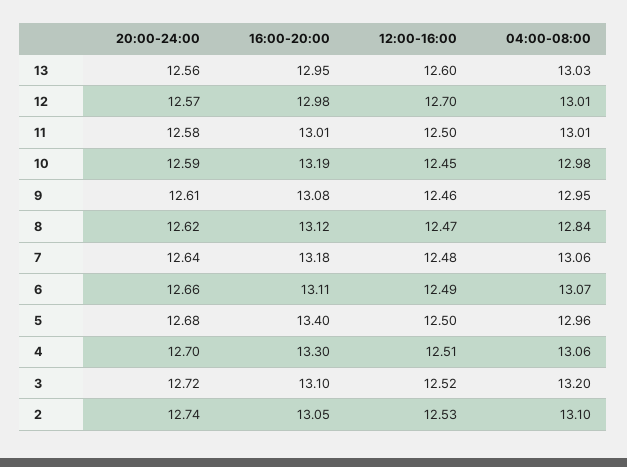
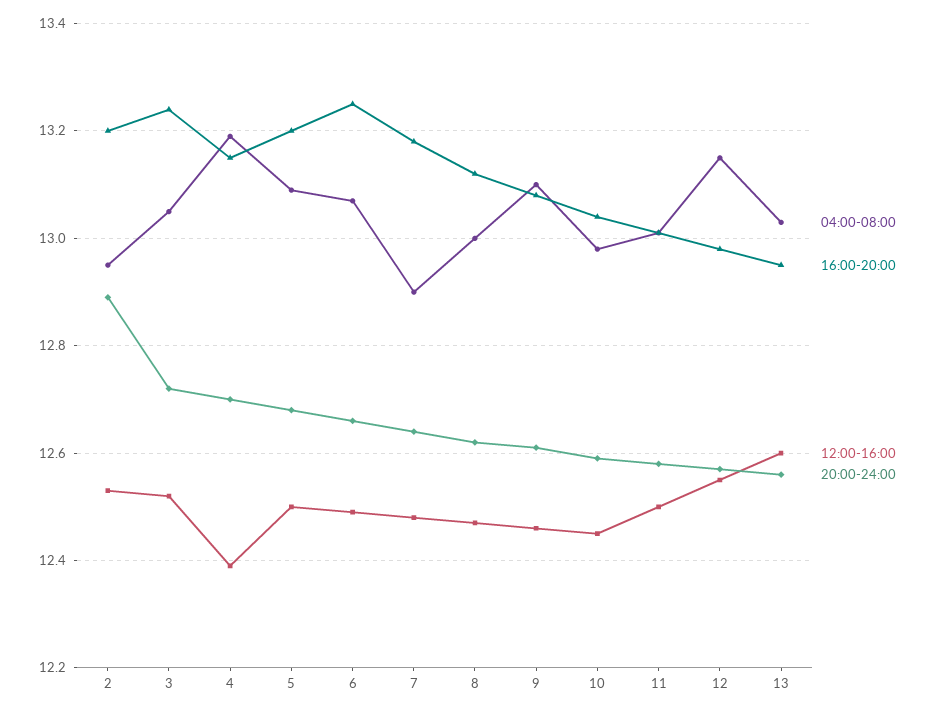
  {
    "20:00-24:00": {
      "13": 12.56,
      "12": 12.57,
      "11": 12.58,
      "10": 12.59,
      "9": 12.61,
      "8": 12.62,
      "7": 12.64,
      "6": 12.66,
      "5": 12.68,
      "4": 12.7,
      "3": 12.72,
-     "2": 12.74
+     "2": 12.9
    },
    "16:00-20:00": {
      "13": 12.95,
      "12": 12.98,
      "11": 13.01,
-     "10": 13.19,
+     "10": 13.05,
      "9": 13.08,
      "8": 13.12,
      "7": 13.18,
-     "6": 13.11,
+     "6": 13.25,
-     "5": 13.4,
+     "5": 13.2,
-     "4": 13.3,
+     "4": 13.15,
-     "3": 13.1,
+     "3": 13.25,
-     "2": 13.05
+     "2": 13.2
    },
    "12:00-16:00": {
      "13": 12.6,
-     "12": 12.7,
+     "12": 12.55,
      "11": 12.5,
      "10": 12.45,
      "9": 12.46,
      "8": 12.47,
      "7": 12.48,
      "6": 12.49,
      "5": 12.5,
-     "4": 12.51,
+     "4": 12.4,
      "3": 12.52,
      "2": 12.53
    },
    "04:00-08:00": {
      "13": 13.03,
-     "12": 13.01,
+     "12": 13.15,
      "11": 13.01,
      "10": 12.98,
-     "9": 12.95,
+     "9": 13.1,
-     "8": 12.84,
+     "8": 13,
-     "7": 13.06,
+     "7": 12.9,
      "6": 13.07,
-     "5": 12.96,
+     "5": 13.1,
-     "4": 13.06,
+     "4": 13.2,
-     "3": 13.2,
+     "3": 13.05,
-     "2": 13.1
+     "2": 12.95
    }
  }

